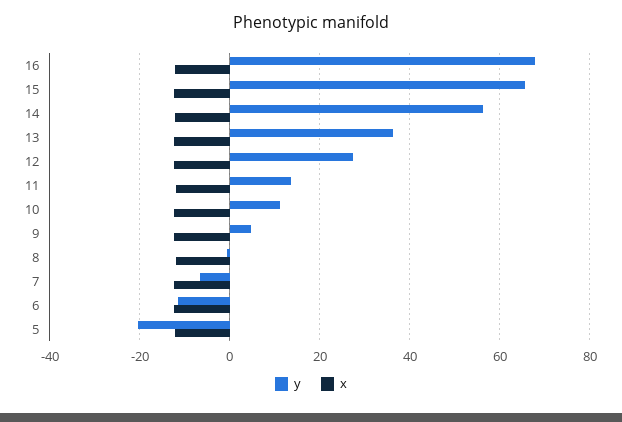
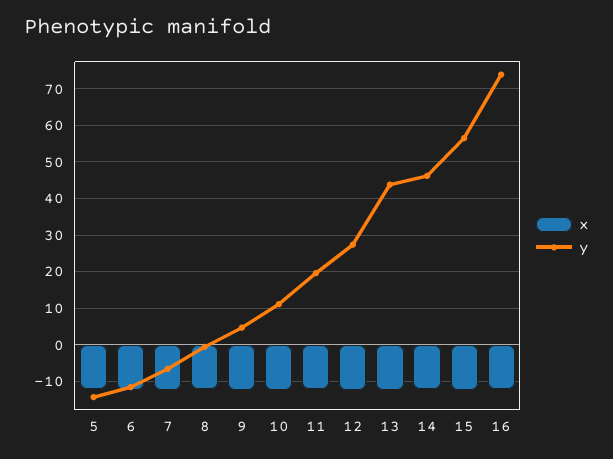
  {
    "y": {
-     "16": 68,
+     "16": 74,
-     "15": 66,
+     "15": 56,
-     "14": 56,
+     "14": 46,
-     "13": 36,
+     "13": 44,
      "12": 28,
-     "11": 14,
+     "11": 20,
      "10": 12,
      "9": 4,
      "8": 0,
      "7": -6,
      "6": -12,
-     "5": -20
+     "5": -14
    },
    "x": {
      "16": -12,
      "15": -12,
      "14": -12,
      "13": -12,
      "12": -12,
      "11": -12,
      "10": -12,
      "9": -12,
      "8": -12,
      "7": -12,
      "6": -12,
      "5": -12
    }
  }

